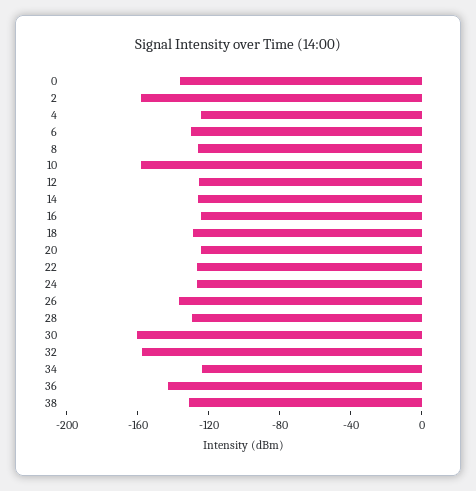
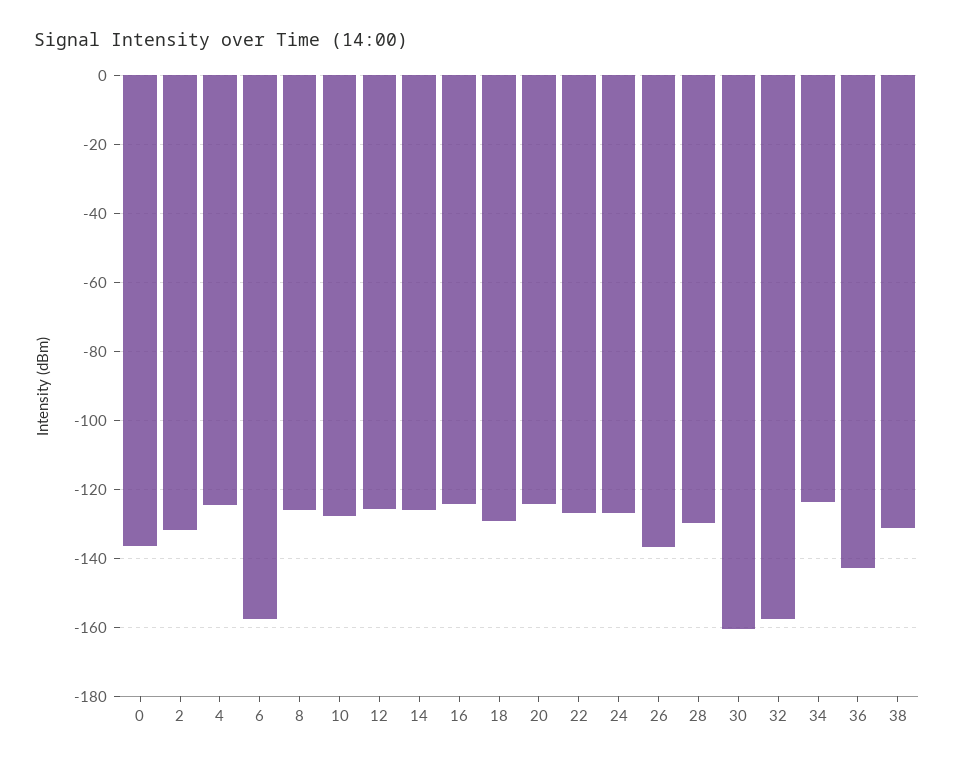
  {
    "0": -136,
-   "2": -160,
+   "2": -132,
    "4": -124,
-   "6": -130,
+   "6": -158,
    "8": -126,
-   "10": -160,
+   "10": -128,
    "12": -126,
    "14": -126,
    "16": -124,
    "18": -130,
    "20": -124,
    "22": -126,
    "24": -126,
    "26": -136,
    "28": -130,
    "30": -160,
    "32": -158,
    "34": -124,
    "36": -142,
    "38": -132
  }

